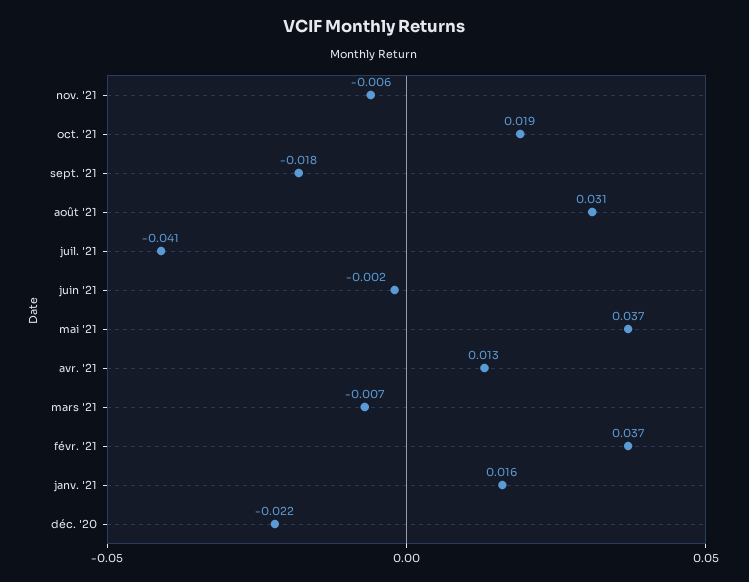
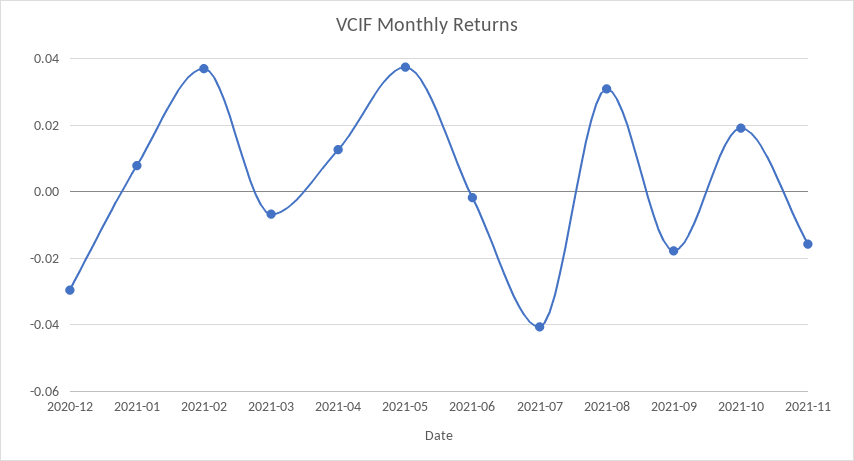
  {
-   "nov. '21": -0.006,
+   "nov. '21": -0.016,
    "oct. '21": 0.019,
    "sept. '21": -0.018,
    "août '21": 0.031,
    "juil. '21": -0.041,
    "juin '21": -0.002,
    "mai '21": 0.037,
    "avr. '21": 0.013,
    "mars '21": -0.007,
    "févr. '21": 0.037,
-   "janv. '21": 0.016,
+   "janv. '21": 0.008,
-   "déc. '20": -0.022
+   "déc. '20": -0.03
  }

